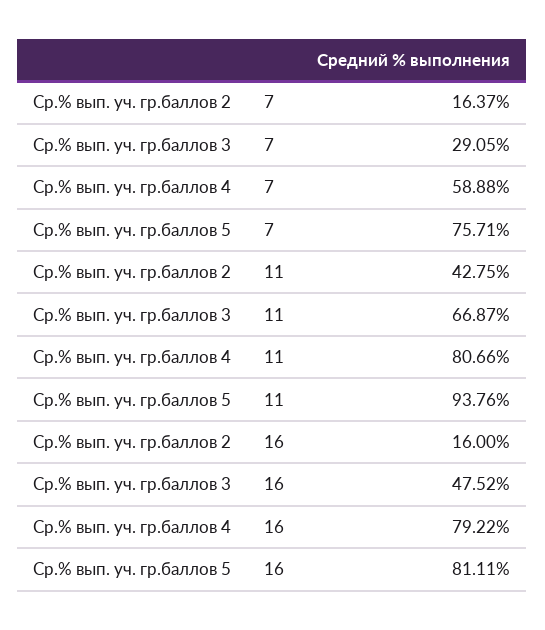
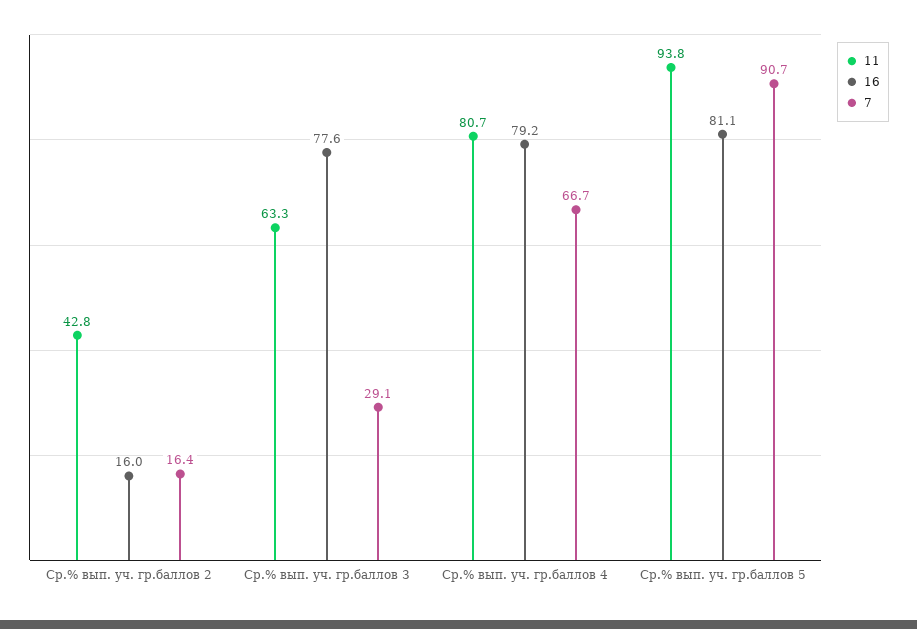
  {
    "7": {
      "Ср.% вып. уч. гр.баллов 2": 16.37,
      "Ср.% вып. уч. гр.баллов 3": 29.05,
-     "Ср.% вып. уч. гр.баллов 4": 58.88,
+     "Ср.% вып. уч. гр.баллов 4": 66.7,
-     "Ср.% вып. уч. гр.баллов 5": 75.71
+     "Ср.% вып. уч. гр.баллов 5": 90.7
    },
    "11": {
      "Ср.% вып. уч. гр.баллов 2": 42.75,
-     "Ср.% вып. уч. гр.баллов 3": 66.87,
+     "Ср.% вып. уч. гр.баллов 3": 63.3,
      "Ср.% вып. уч. гр.баллов 4": 80.66,
      "Ср.% вып. уч. гр.баллов 5": 93.76
    },
    "16": {
      "Ср.% вып. уч. гр.баллов 2": 16,
-     "Ср.% вып. уч. гр.баллов 3": 47.52,
+     "Ср.% вып. уч. гр.баллов 3": 77.6,
      "Ср.% вып. уч. гр.баллов 4": 79.22,
      "Ср.% вып. уч. гр.баллов 5": 81.11
    }
  }

